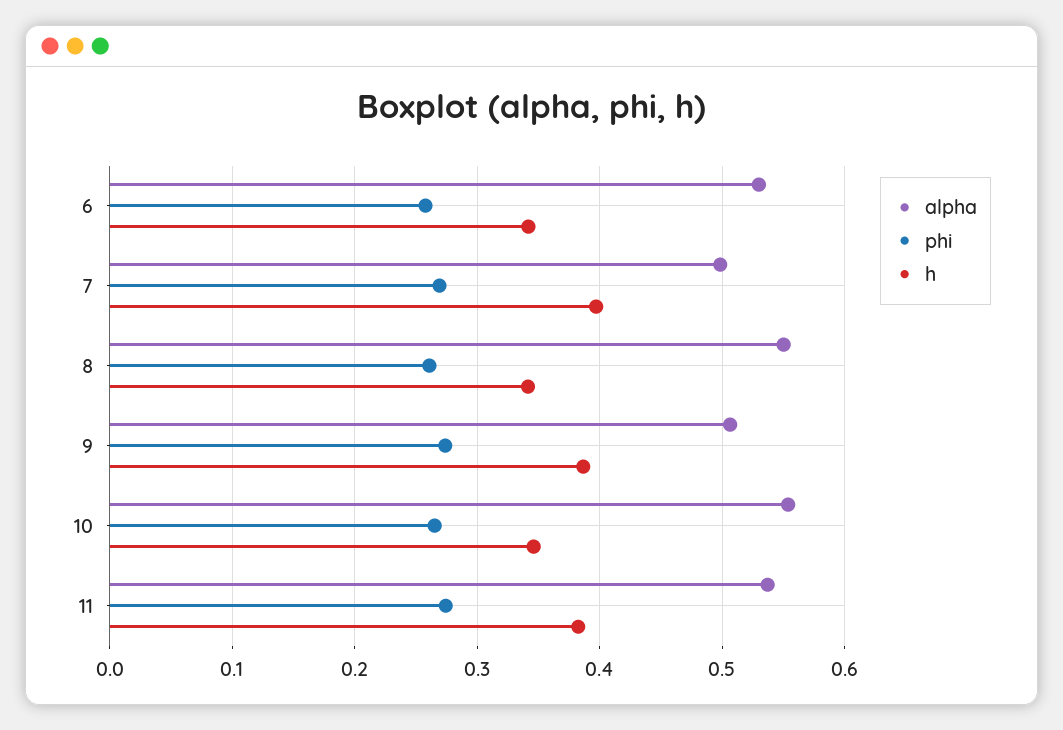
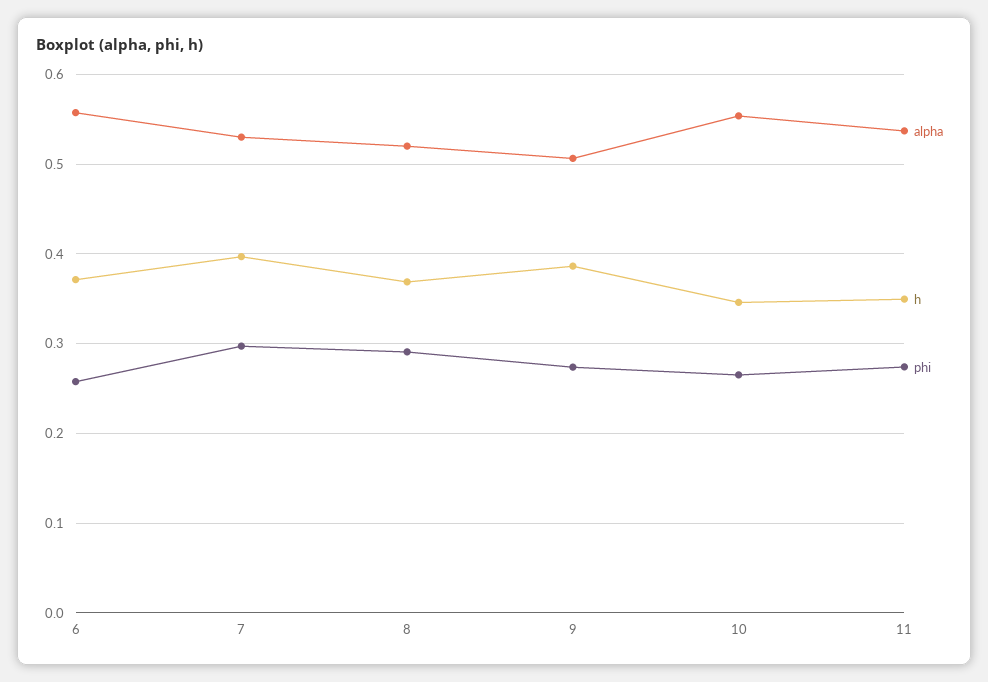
  {
    "alpha": {
-     "6": 0.53,
+     "6": 0.56,
-     "7": 0.5,
+     "7": 0.53,
-     "8": 0.55,
+     "8": 0.52,
      "9": 0.51,
      "10": 0.55,
      "11": 0.54
    },
    "phi": {
      "6": 0.26,
-     "7": 0.27,
+     "7": 0.3,
-     "8": 0.26,
+     "8": 0.29,
      "9": 0.27,
      "10": 0.27,
      "11": 0.27
    },
    "h": {
-     "6": 0.34,
+     "6": 0.37,
      "7": 0.4,
-     "8": 0.34,
+     "8": 0.37,
      "9": 0.39,
      "10": 0.35,
-     "11": 0.38
+     "11": 0.35
    }
  }

